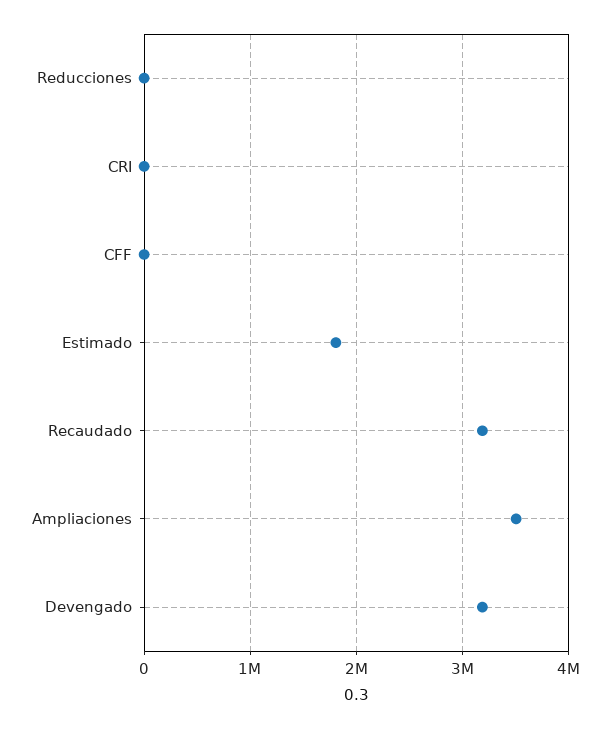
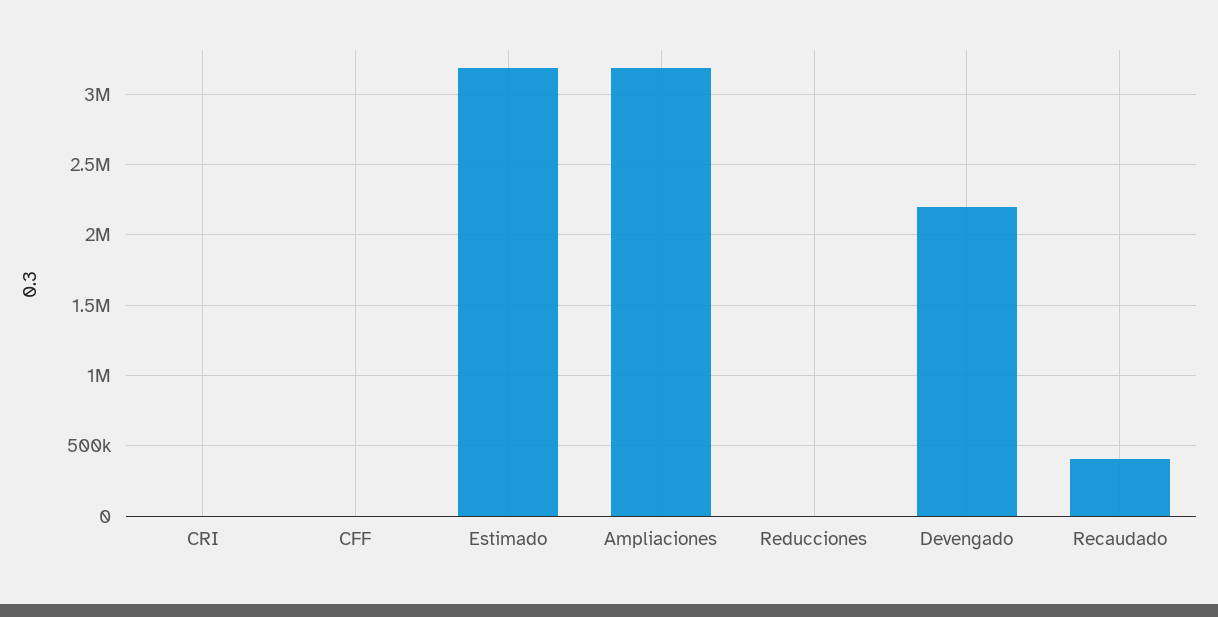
  {
    "Reducciones": 0,
    "CRI": 0,
    "CFF": 0,
-   "Estimado": 1800000,
+   "Estimado": 3200000,
-   "Recaudado": 3200000,
+   "Recaudado": 400000,
-   "Ampliaciones": 3500000,
+   "Ampliaciones": 3200000,
-   "Devengado": 3200000
+   "Devengado": 2200000
  }

